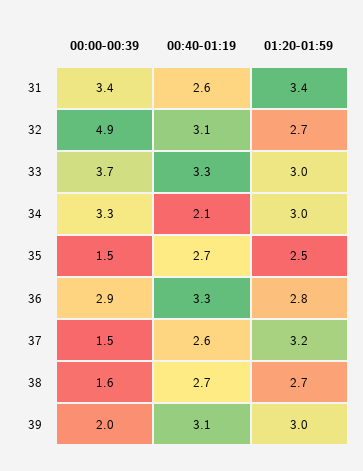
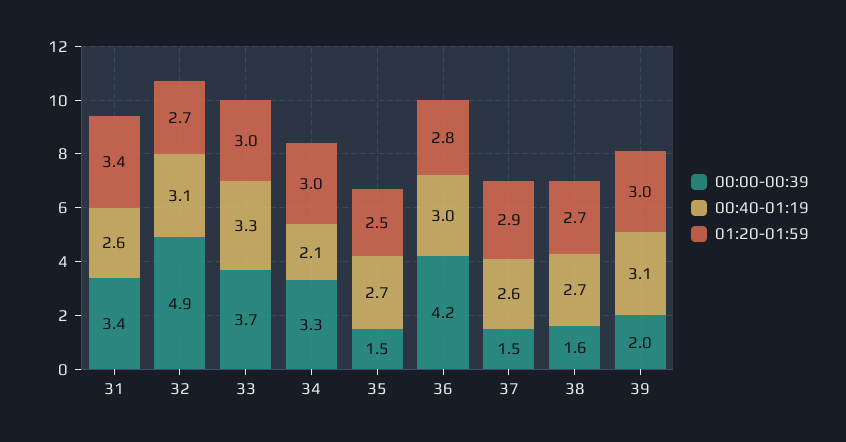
  {
    "00:00-00:39": {
      "31": 3.4,
      "32": 4.9,
      "33": 3.7,
      "34": 3.3,
      "35": 1.5,
-     "36": 2.9,
+     "36": 4.2,
      "37": 1.5,
      "38": 1.6,
      "39": 2
    },
    "00:40-01:19": {
      "31": 2.6,
      "32": 3.1,
      "33": 3.3,
      "34": 2.1,
      "35": 2.7,
-     "36": 3.3,
+     "36": 3,
      "37": 2.6,
      "38": 2.7,
      "39": 3.1
    },
    "01:20-01:59": {
      "31": 3.4,
      "32": 2.7,
      "33": 3,
      "34": 3,
      "35": 2.5,
      "36": 2.8,
-     "37": 3.2,
+     "37": 2.9,
      "38": 2.7,
      "39": 3
    }
  }

